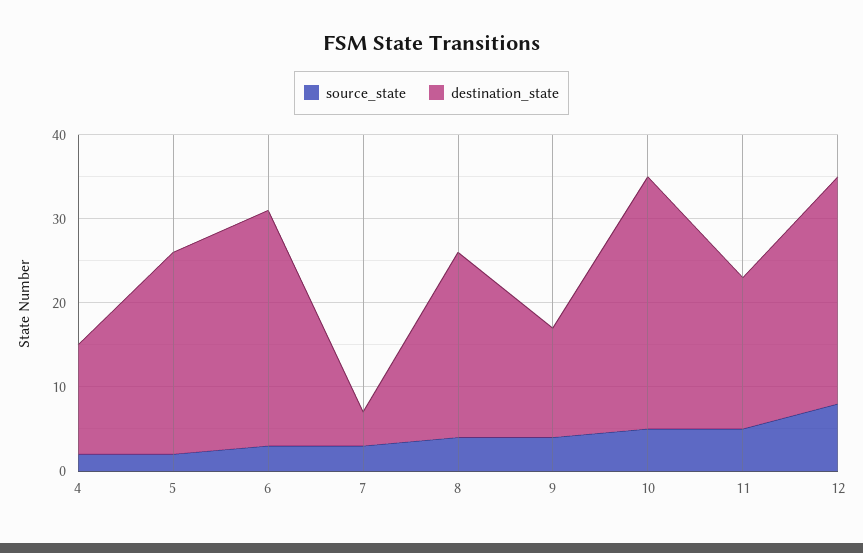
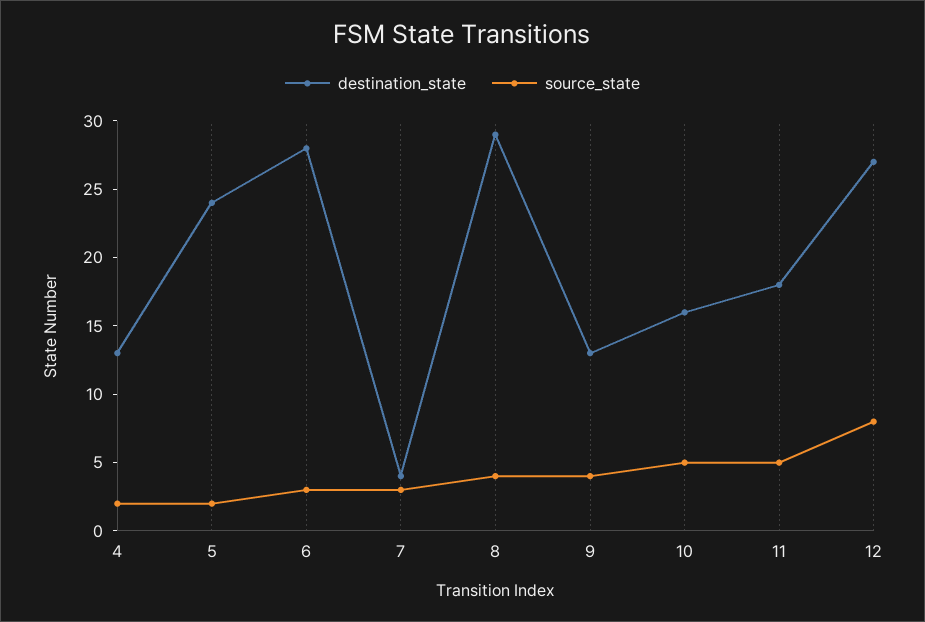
  {
    "source_state": {
      "4": 2,
      "5": 2,
      "6": 3,
      "7": 3,
      "8": 4,
      "9": 4,
      "10": 5,
      "11": 5,
      "12": 8
    },
    "destination_state": {
      "4": 13,
      "5": 24,
      "6": 28,
      "7": 4,
-     "8": 22,
+     "8": 29,
      "9": 13,
-     "10": 30,
+     "10": 16,
      "11": 18,
      "12": 27
    }
  }

